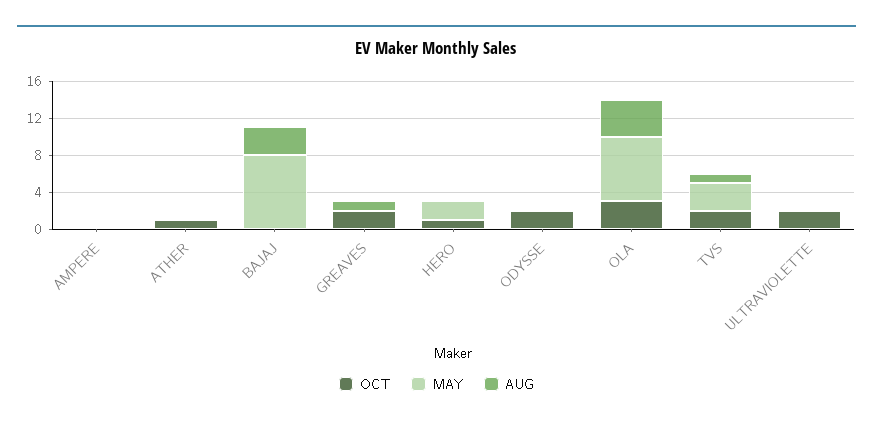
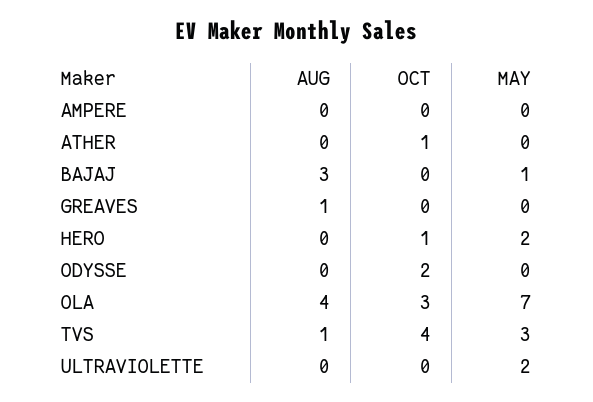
  {
    "OCT": {
      "AMPERE": 0,
      "ATHER": 1,
      "BAJAJ": 0,
-     "GREAVES": 2,
+     "GREAVES": 0,
      "HERO": 1,
      "ODYSSE": 2,
      "OLA": 3,
-     "TVS": 2,
+     "TVS": 4,
-     "ULTRAVIOLETTE": 2
+     "ULTRAVIOLETTE": 0
    },
    "MAY": {
      "AMPERE": 0,
      "ATHER": 0,
-     "BAJAJ": 8,
+     "BAJAJ": 1,
      "GREAVES": 0,
      "HERO": 2,
      "ODYSSE": 0,
      "OLA": 7,
      "TVS": 3,
-     "ULTRAVIOLETTE": 0
+     "ULTRAVIOLETTE": 2
    },
    "AUG": {
      "AMPERE": 0,
      "ATHER": 0,
      "BAJAJ": 3,
      "GREAVES": 1,
      "HERO": 0,
      "ODYSSE": 0,
      "OLA": 4,
      "TVS": 1,
      "ULTRAVIOLETTE": 0
    }
  }

